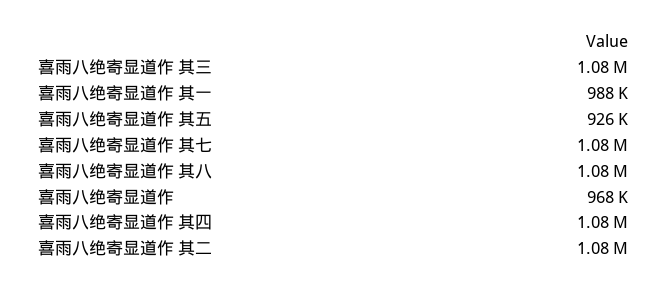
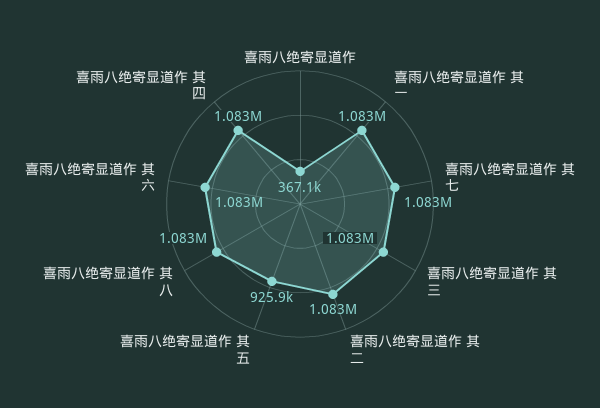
  {
    "喜雨八绝寄显道作 其三": 1083000,
-   "喜雨八绝寄显道作 其一": 988000,
+   "喜雨八绝寄显道作 其一": 1083000,
    "喜雨八绝寄显道作 其五": 925900,
    "喜雨八绝寄显道作 其七": 1083000,
    "喜雨八绝寄显道作 其八": 1083000,
-   "喜雨八绝寄显道作": 968000,
+   "喜雨八绝寄显道作": 367100,
    "喜雨八绝寄显道作 其四": 1083000,
-   "喜雨八绝寄显道作 其二": 1083000
+   "喜雨八绝寄显道作 其二": 1083000,
+   "喜雨八绝寄显道作 其六": 1083000
  }

